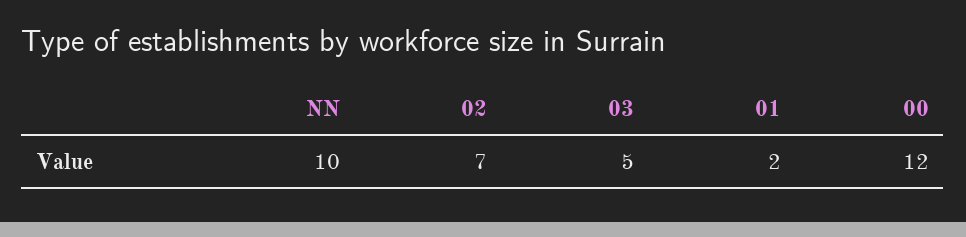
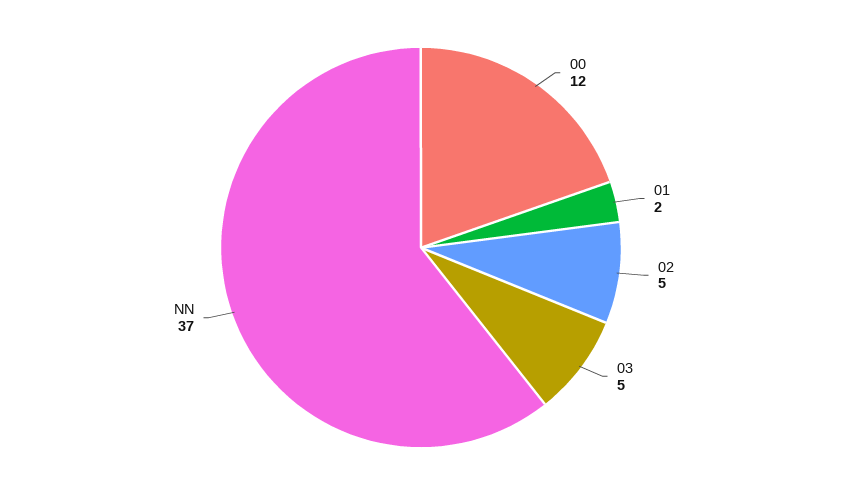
  {
-   "NN": 10,
+   "NN": 37,
-   "02": 7,
+   "02": 5,
    "03": 5,
    "01": 2,
    "00": 12
  }

